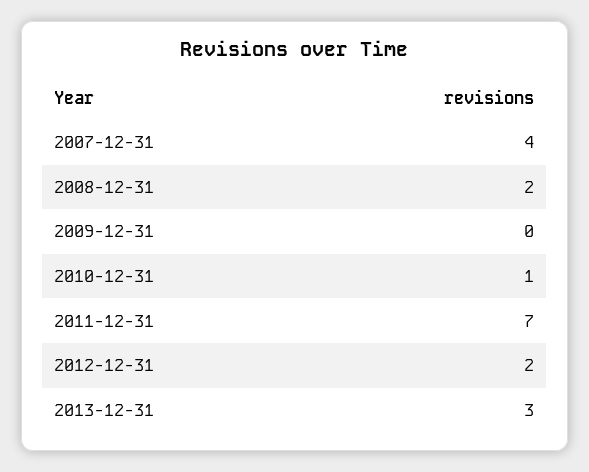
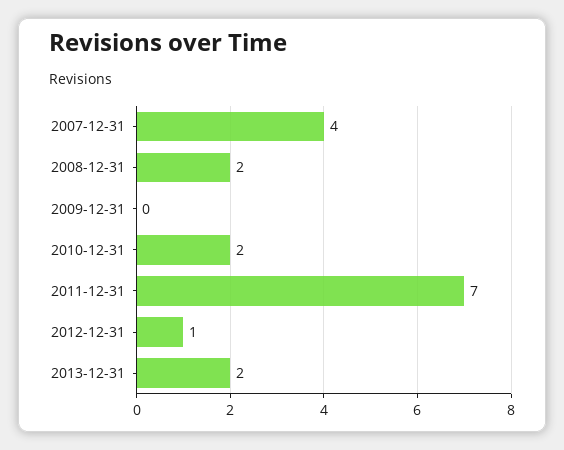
  {
    "2007-12-31": 4,
    "2008-12-31": 2,
    "2009-12-31": 0,
-   "2010-12-31": 1,
+   "2010-12-31": 2,
    "2011-12-31": 7,
-   "2012-12-31": 2,
+   "2012-12-31": 1,
-   "2013-12-31": 3
+   "2013-12-31": 2
  }

